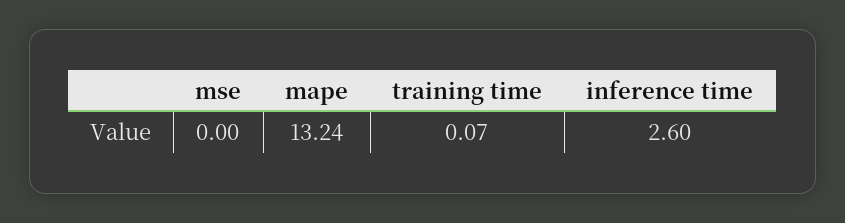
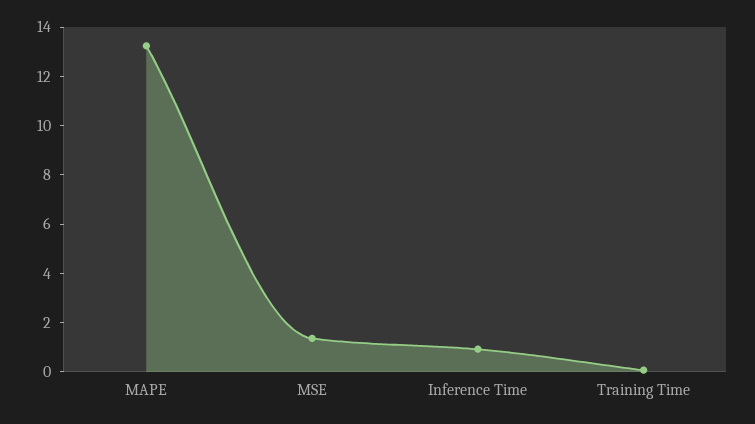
  {
-   "mse": 0,
+   "mse": 1.5,
    "mape": 13.24,
    "training time": 0.07,
-   "inference time": 2.6
+   "inference time": 1
  }

